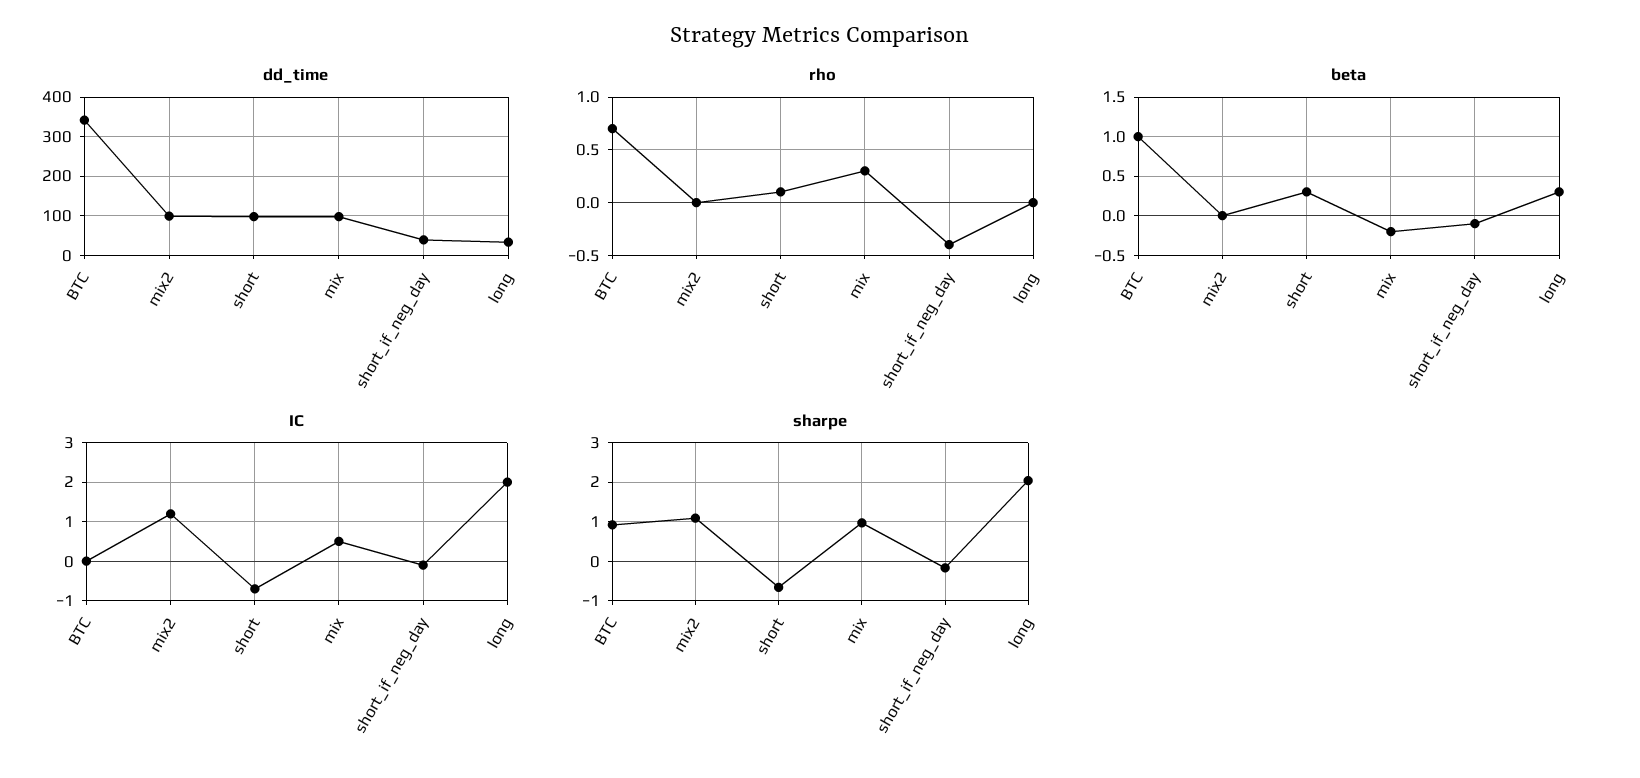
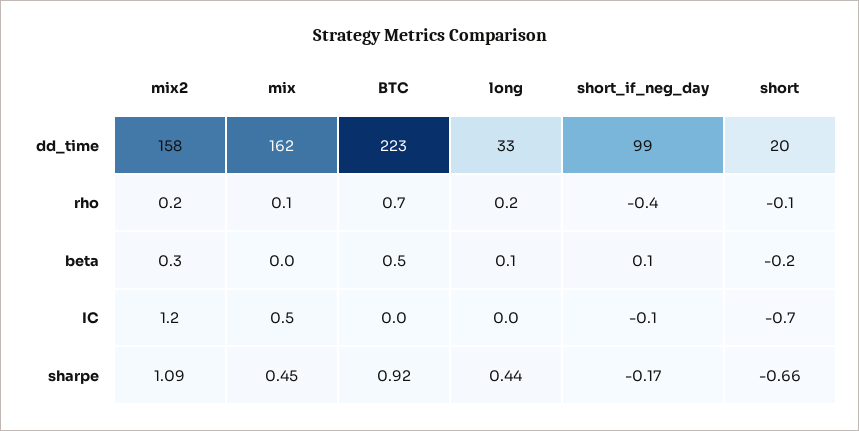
  {
    "dd_time": {
-     "BTC": 340,
+     "BTC": 223,
-     "mix2": 100,
+     "mix2": 158,
-     "short": 100,
+     "short": 20,
-     "mix": 100,
+     "mix": 162,
-     "short_if_neg_day": 40,
+     "short_if_neg_day": 99,
      "long": 33
    },
    "rho": {
      "BTC": 0.7,
-     "mix2": 0,
+     "mix2": 0.2,
-     "short": 0.1,
+     "short": -0.1,
-     "mix": 0.3,
+     "mix": 0.1,
      "short_if_neg_day": -0.4,
-     "long": 0
+     "long": 0.2
    },
    "beta": {
-     "BTC": 1,
+     "BTC": 0.5,
-     "mix2": 0,
+     "mix2": 0.3,
-     "short": 0.3,
+     "short": -0.2,
-     "mix": -0.2,
+     "mix": 0,
-     "short_if_neg_day": -0.1,
+     "short_if_neg_day": 0.1,
-     "long": 0.3
+     "long": 0.1
    },
    "IC": {
      "BTC": 0,
      "mix2": 1.2,
      "short": -0.7,
      "mix": 0.5,
      "short_if_neg_day": -0.1,
-     "long": 2
+     "long": 0
    },
    "sharpe": {
      "BTC": 0.92,
      "mix2": 1.09,
      "short": -0.66,
-     "mix": 1,
+     "mix": 0.45,
      "short_if_neg_day": -0.17,
-     "long": 2
+     "long": 0.44
    }
  }

